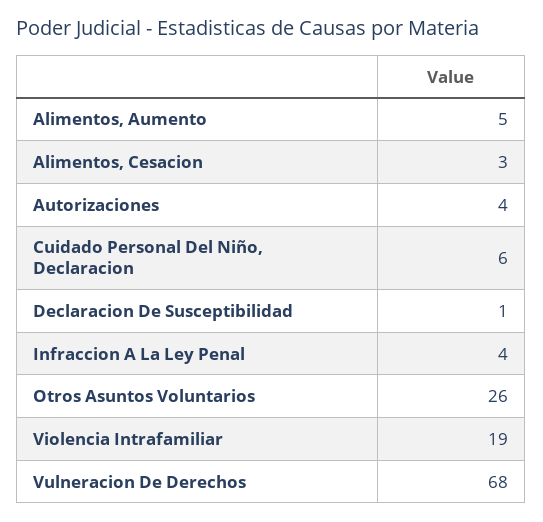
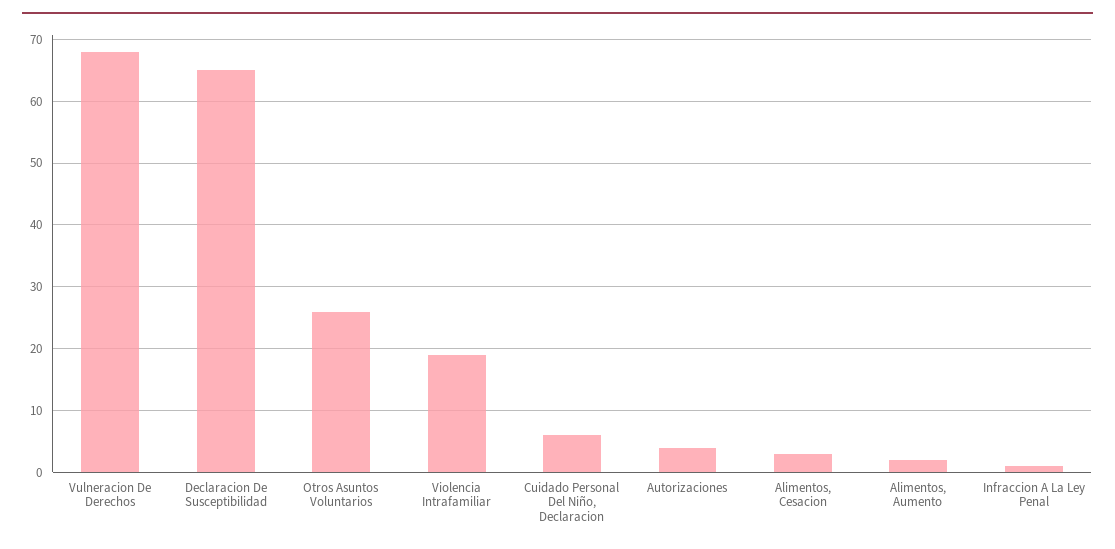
  {
-   "Alimentos, Aumento": 5,
+   "Alimentos, Aumento": 2,
    "Alimentos, Cesacion": 3,
    "Autorizaciones": 4,
    "Cuidado Personal Del Niño, Declaracion": 6,
-   "Declaracion De Susceptibilidad": 1,
+   "Declaracion De Susceptibilidad": 65,
-   "Infraccion A La Ley Penal": 4,
+   "Infraccion A La Ley Penal": 1,
    "Otros Asuntos Voluntarios": 26,
    "Violencia Intrafamiliar": 19,
    "Vulneracion De Derechos": 68
  }

